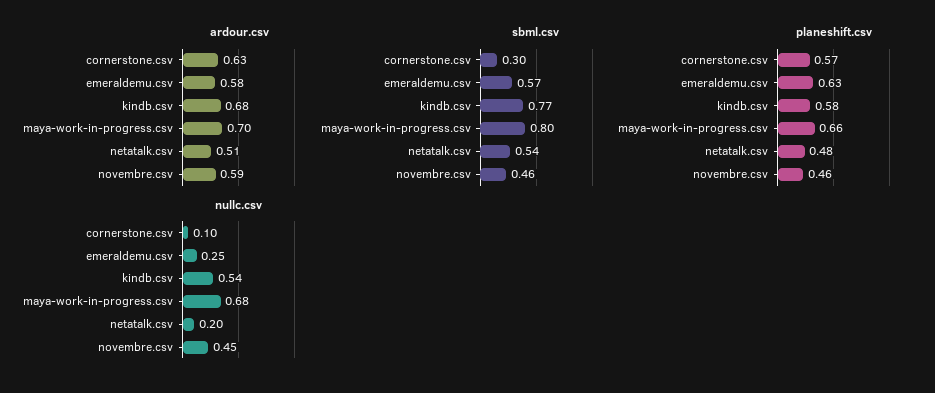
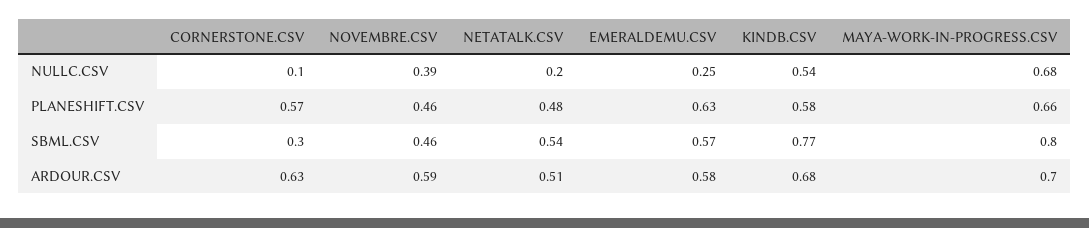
  {
    "ardour.csv": {
      "cornerstone.csv": 0.63,
      "emeraldemu.csv": 0.58,
      "kindb.csv": 0.68,
      "maya-work-in-progress.csv": 0.7,
      "netatalk.csv": 0.51,
      "novembre.csv": 0.59
    },
    "sbml.csv": {
      "cornerstone.csv": 0.3,
      "emeraldemu.csv": 0.57,
      "kindb.csv": 0.77,
      "maya-work-in-progress.csv": 0.8,
      "netatalk.csv": 0.54,
      "novembre.csv": 0.46
    },
    "planeshift.csv": {
      "cornerstone.csv": 0.57,
      "emeraldemu.csv": 0.63,
      "kindb.csv": 0.58,
      "maya-work-in-progress.csv": 0.66,
      "netatalk.csv": 0.48,
      "novembre.csv": 0.46
    },
    "nullc.csv": {
      "cornerstone.csv": 0.1,
      "emeraldemu.csv": 0.25,
      "kindb.csv": 0.54,
      "maya-work-in-progress.csv": 0.68,
      "netatalk.csv": 0.2,
-     "novembre.csv": 0.45
+     "novembre.csv": 0.39
    }
  }

